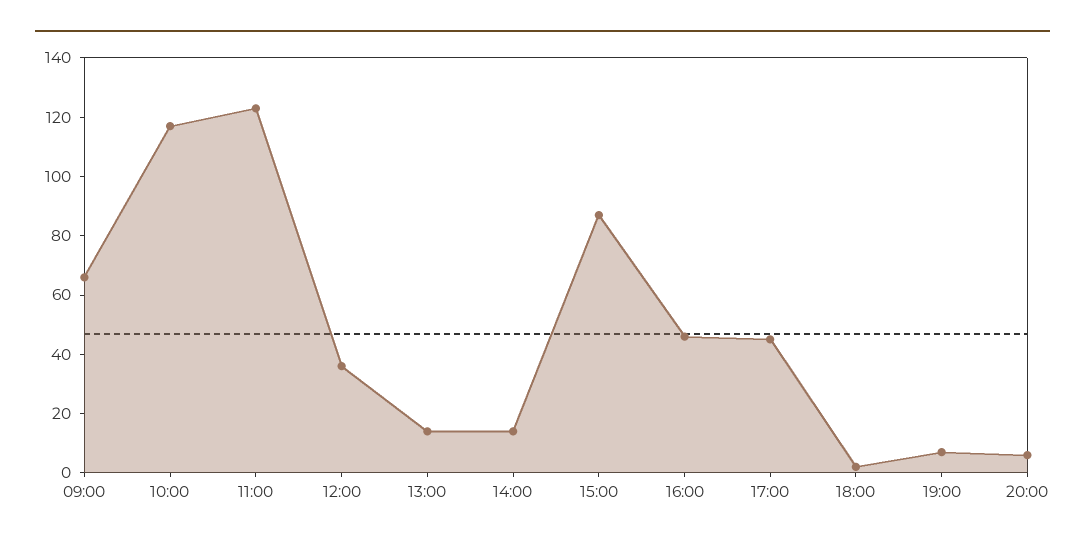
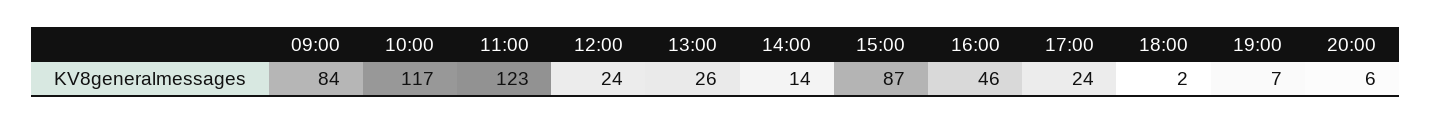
  {
-   "09:00": 65,
+   "09:00": 84,
    "10:00": 117,
    "11:00": 123,
-   "12:00": 35,
+   "12:00": 24,
-   "13:00": 15,
+   "13:00": 26,
    "14:00": 14,
    "15:00": 87,
    "16:00": 46,
-   "17:00": 45,
+   "17:00": 24,
    "18:00": 2,
    "19:00": 7,
    "20:00": 6
  }

